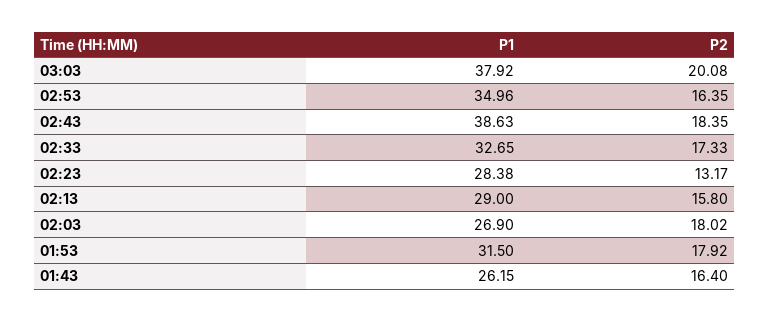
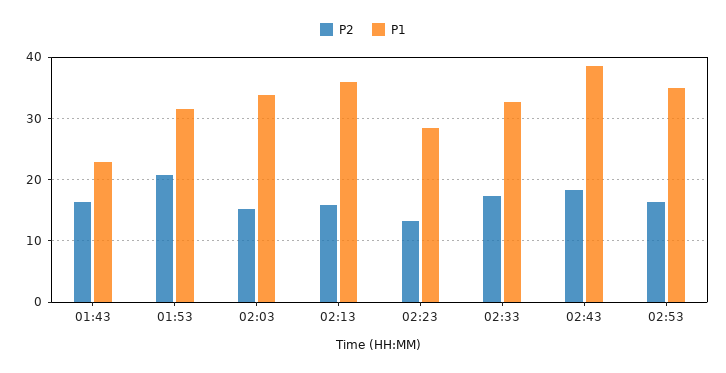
  {
    "P1": {
-     "03:03": 37.92,
      "02:53": 34.96,
      "02:43": 38.63,
      "02:33": 32.65,
      "02:23": 28.38,
-     "02:13": 29,
+     "02:13": 36,
-     "02:03": 26.9,
+     "02:03": 34,
      "01:53": 31.5,
-     "01:43": 26.15
+     "01:43": 23
    },
    "P2": {
-     "03:03": 20.08,
      "02:53": 16.35,
      "02:43": 18.35,
      "02:33": 17.33,
      "02:23": 13.17,
      "02:13": 15.8,
-     "02:03": 18.02,
+     "02:03": 15,
-     "01:53": 17.92,
+     "01:53": 21,
      "01:43": 16.4
    }
  }

